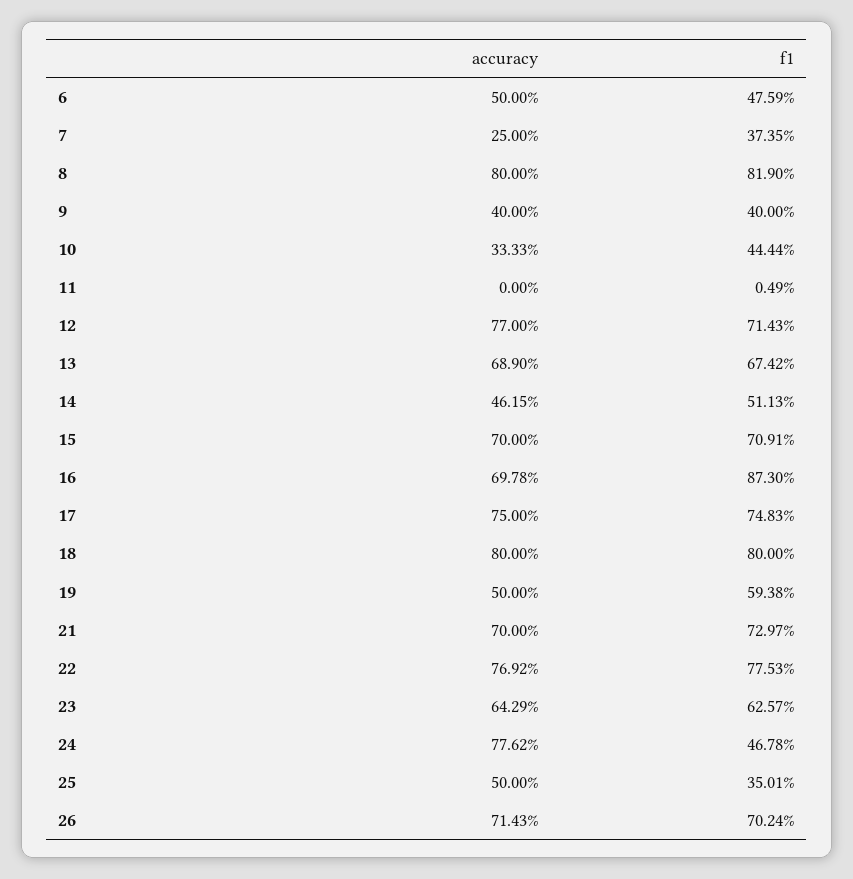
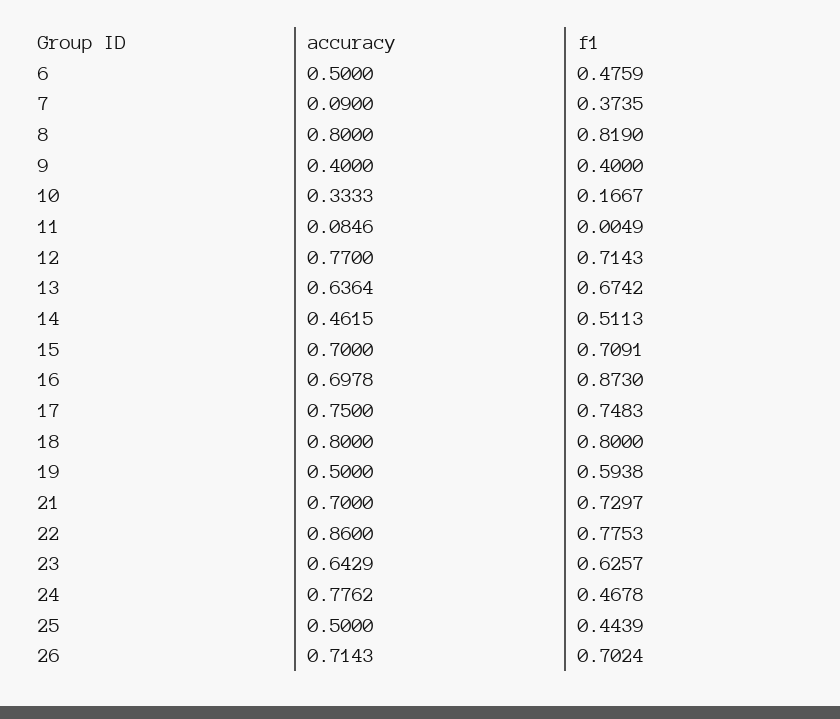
  {
    "accuracy": {
      "6": 0.5,
-     "7": 0.25,
+     "7": 0.09,
      "8": 0.8,
      "9": 0.4,
      "10": 0.3333,
-     "11": 0,
+     "11": 0.0846,
      "12": 0.77,
-     "13": 0.689,
+     "13": 0.6364,
      "14": 0.4615,
      "15": 0.7,
      "16": 0.6978,
      "17": 0.75,
      "18": 0.8,
      "19": 0.5,
      "21": 0.7,
-     "22": 0.7692,
+     "22": 0.86,
      "23": 0.6429,
      "24": 0.7762,
      "25": 0.5,
      "26": 0.7143
    },
    "f1": {
      "6": 0.4759,
      "7": 0.3735,
      "8": 0.819,
      "9": 0.4,
-     "10": 0.4444,
+     "10": 0.1667,
      "11": 0.0049,
      "12": 0.7143,
      "13": 0.6742,
      "14": 0.5113,
      "15": 0.7091,
      "16": 0.873,
      "17": 0.7483,
      "18": 0.8,
      "19": 0.5938,
      "21": 0.7297,
      "22": 0.7753,
      "23": 0.6257,
      "24": 0.4678,
-     "25": 0.3501,
+     "25": 0.4439,
      "26": 0.7024
    }
  }

